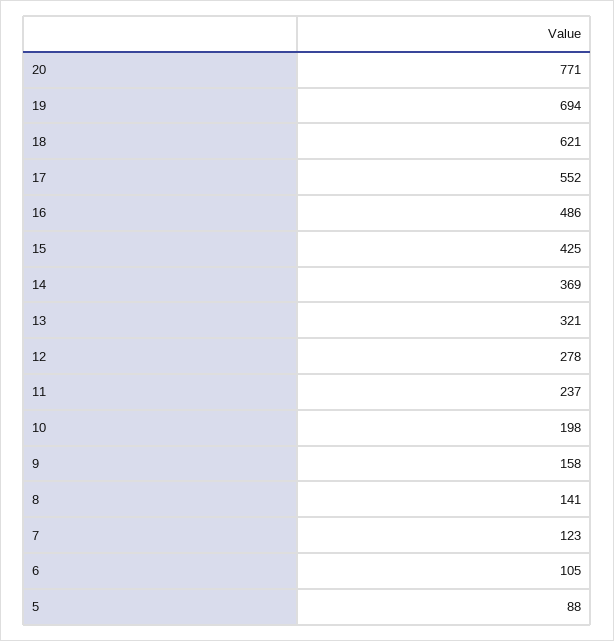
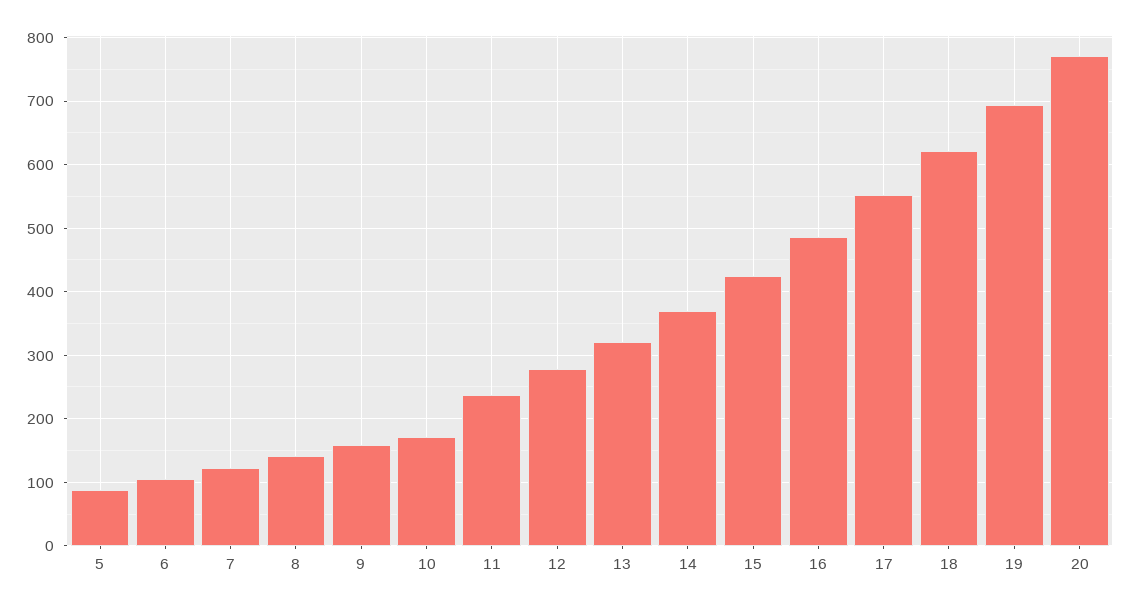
  {
    "20": 771,
    "19": 694,
    "18": 621,
    "17": 552,
    "16": 486,
    "15": 425,
    "14": 369,
    "13": 321,
    "12": 278,
    "11": 237,
-   "10": 198,
+   "10": 170,
    "9": 158,
    "8": 141,
    "7": 123,
    "6": 105,
    "5": 88
  }

